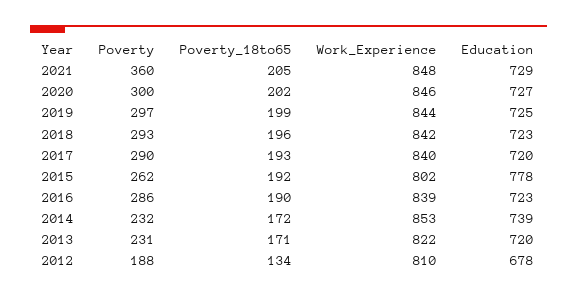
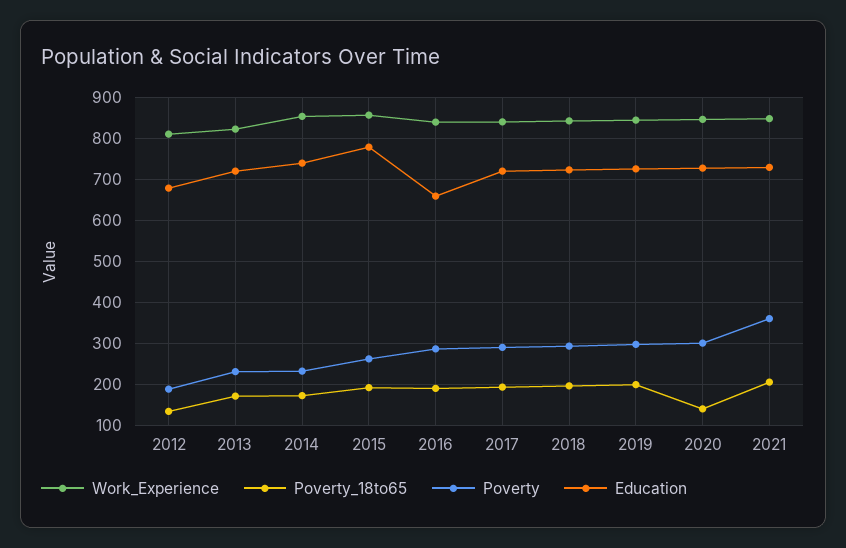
  {
    "Poverty": {
      "2021": 360,
      "2020": 300,
      "2019": 297,
      "2018": 293,
      "2017": 290,
      "2015": 262,
      "2016": 286,
      "2014": 232,
      "2013": 231,
      "2012": 188
    },
    "Poverty_18to65": {
      "2021": 205,
-     "2020": 202,
+     "2020": 140,
      "2019": 199,
      "2018": 196,
      "2017": 193,
      "2015": 192,
      "2016": 190,
      "2014": 172,
      "2013": 171,
      "2012": 134
    },
    "Work_Experience": {
      "2021": 848,
      "2020": 846,
      "2019": 844,
      "2018": 842,
      "2017": 840,
-     "2015": 802,
+     "2015": 860,
      "2016": 839,
      "2014": 853,
      "2013": 822,
      "2012": 810
    },
    "Education": {
      "2021": 729,
      "2020": 727,
      "2019": 725,
      "2018": 723,
      "2017": 720,
      "2015": 778,
-     "2016": 723,
+     "2016": 660,
      "2014": 739,
      "2013": 720,
      "2012": 678
    }
  }

